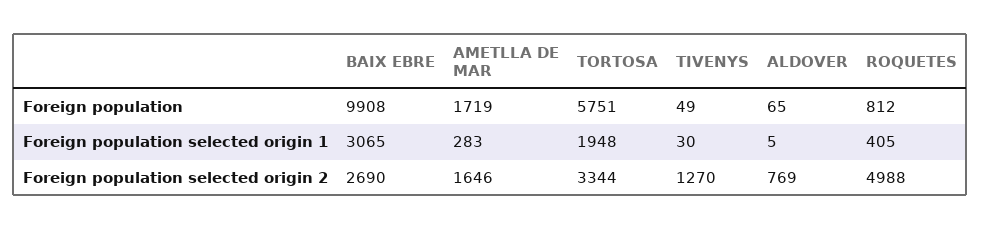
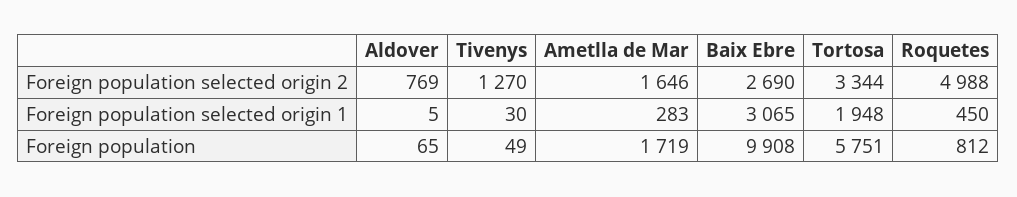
  {
    "BAIX EBRE": {
      "Foreign population": 9908,
      "Foreign population selected origin 1": 3065,
      "Foreign population selected origin 2": 2690
    },
    "AMETLLA DE MAR": {
      "Foreign population": 1719,
      "Foreign population selected origin 1": 283,
      "Foreign population selected origin 2": 1646
    },
    "TORTOSA": {
      "Foreign population": 5751,
      "Foreign population selected origin 1": 1948,
      "Foreign population selected origin 2": 3344
    },
    "TIVENYS": {
      "Foreign population": 49,
      "Foreign population selected origin 1": 30,
      "Foreign population selected origin 2": 1270
    },
    "ALDOVER": {
      "Foreign population": 65,
      "Foreign population selected origin 1": 5,
      "Foreign population selected origin 2": 769
    },
    "ROQUETES": {
      "Foreign population": 812,
-     "Foreign population selected origin 1": 405,
+     "Foreign population selected origin 1": 450,
      "Foreign population selected origin 2": 4988
    }
  }

